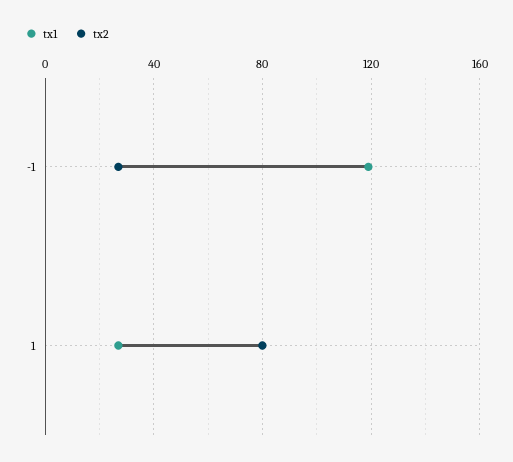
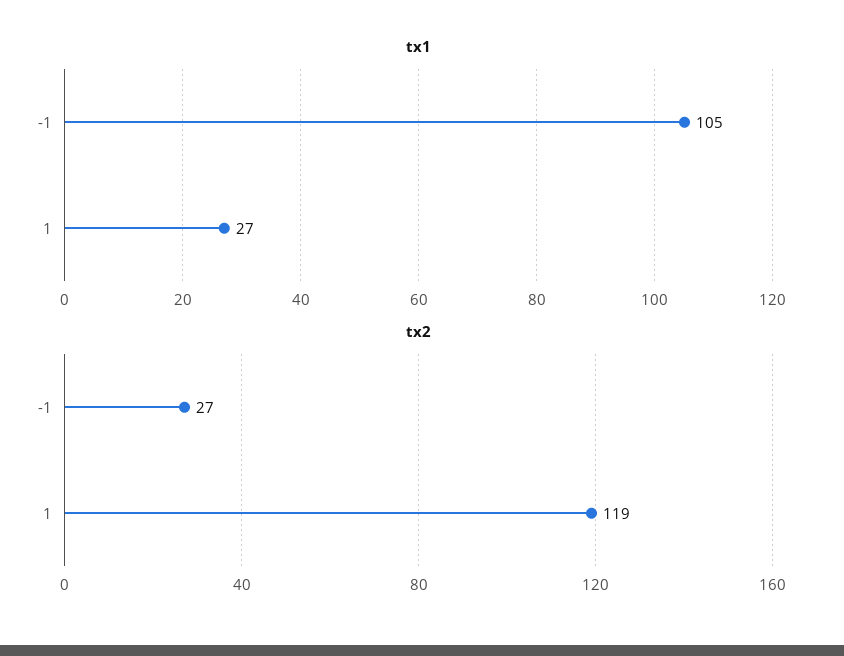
  {
    "tx1": {
-     "-1": 120,
+     "-1": 105,
      "1": 27
    },
    "tx2": {
      "-1": 27,
-     "1": 80
+     "1": 119
    }
  }

